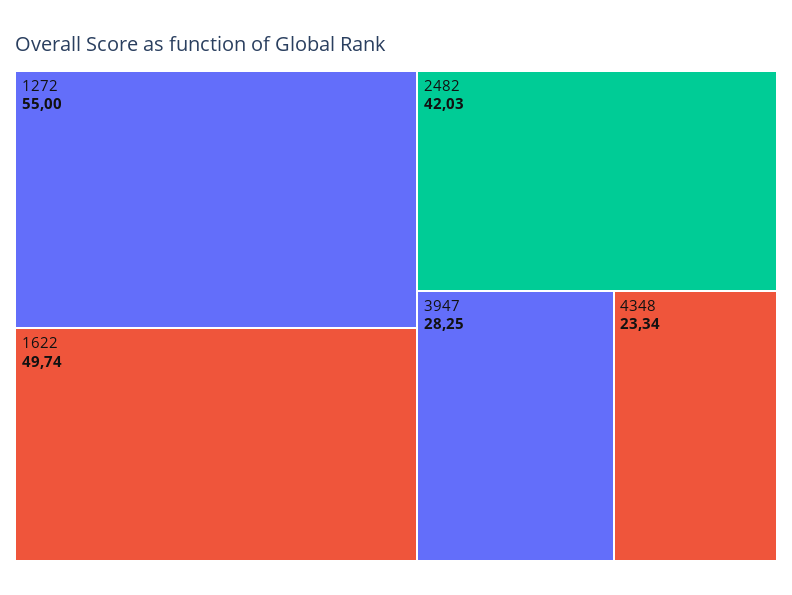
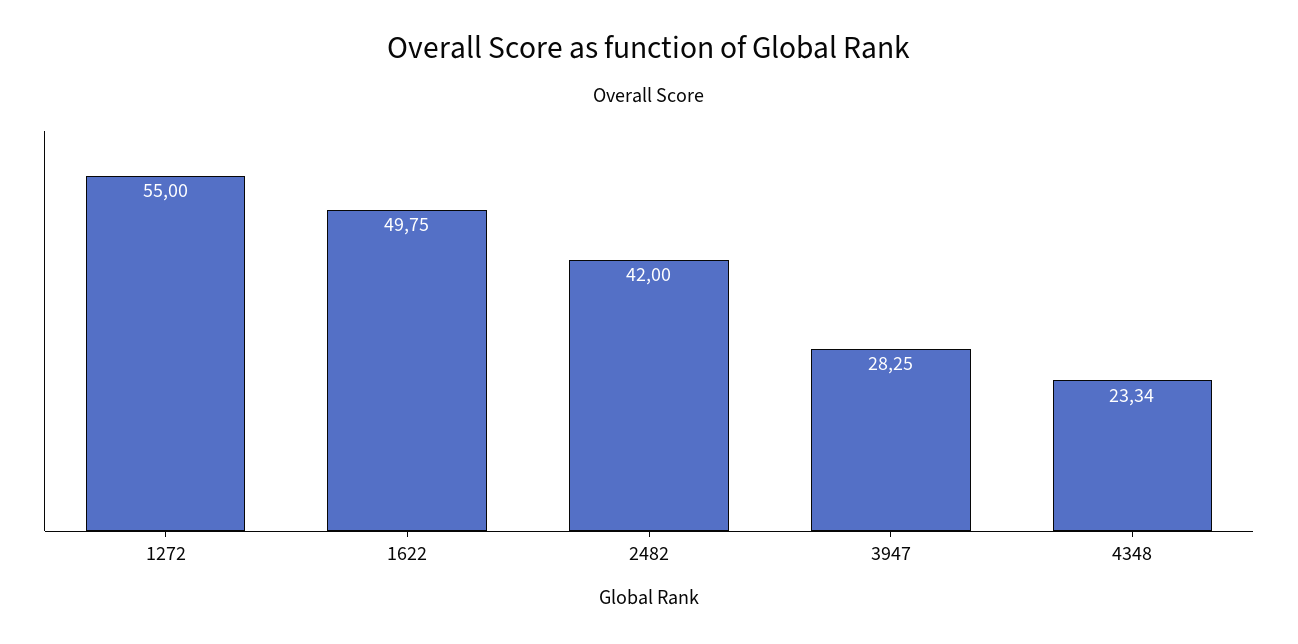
  {
    "1272": 55,
-   "1622": 49.74,
+   "1622": 49.75,
-   "2482": 42.03,
+   "2482": 42,
    "3947": 28.25,
    "4348": 23.34
  }

